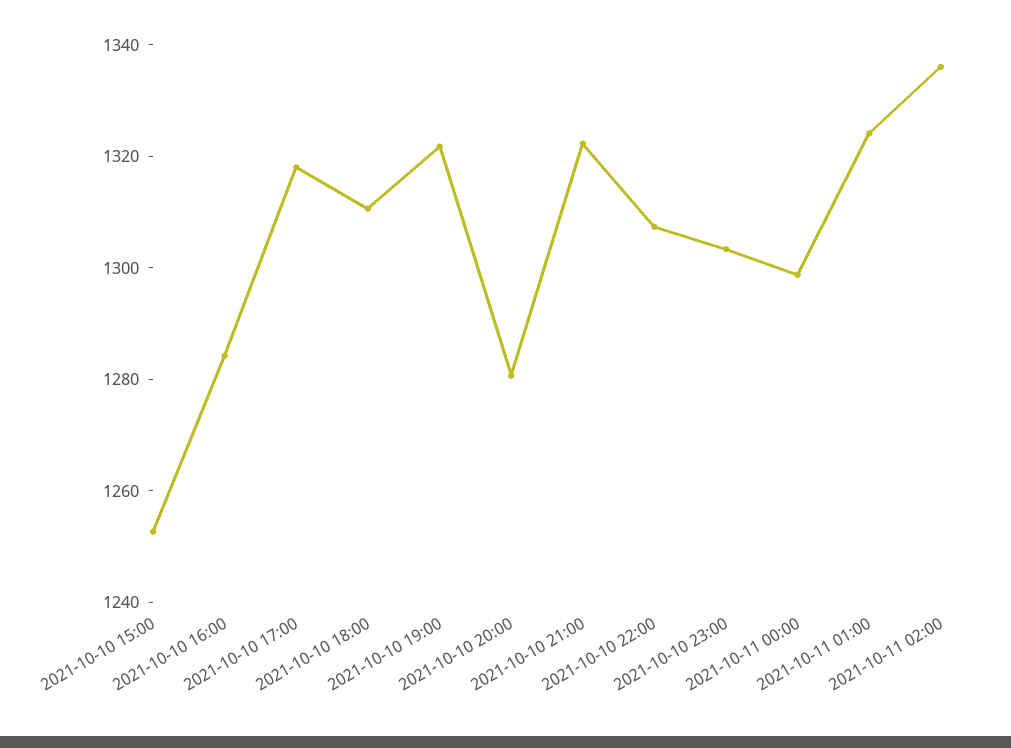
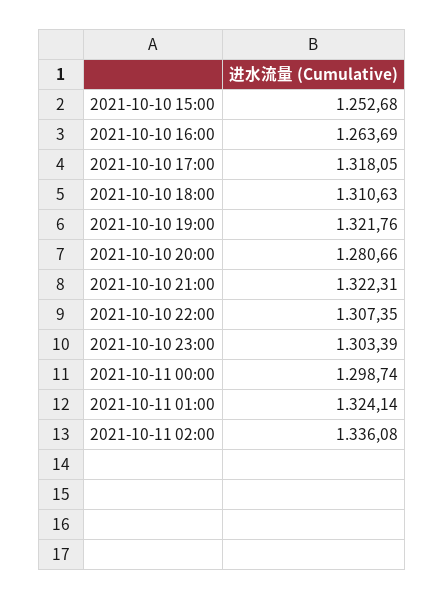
  {
    "2021-10-10 15:00": 1252.68,
-   "2021-10-10 16:00": 1285,
+   "2021-10-10 16:00": 1263.69,
    "2021-10-10 17:00": 1318.05,
    "2021-10-10 18:00": 1310.63,
    "2021-10-10 19:00": 1321.76,
    "2021-10-10 20:00": 1280.66,
    "2021-10-10 21:00": 1322.31,
    "2021-10-10 22:00": 1307.35,
    "2021-10-10 23:00": 1303.39,
    "2021-10-11 00:00": 1298.74,
    "2021-10-11 01:00": 1324.14,
    "2021-10-11 02:00": 1336.08
  }

